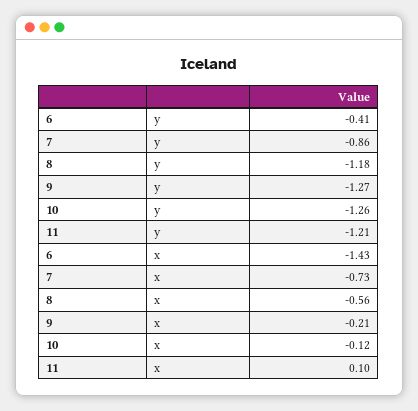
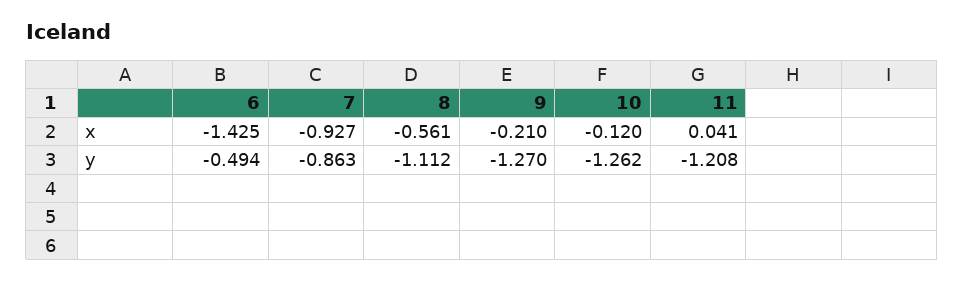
  {
    "6": {
-     "y": -0.41,
+     "y": -0.494,
      "x": -1.425
    },
    "7": {
      "y": -0.863,
-     "x": -0.73
+     "x": -0.927
    },
    "8": {
-     "y": -1.18,
+     "y": -1.112,
      "x": -0.561
    },
    "9": {
      "y": -1.27,
      "x": -0.21
    },
    "10": {
      "y": -1.262,
      "x": -0.12
    },
    "11": {
      "y": -1.208,
-     "x": 0.1
+     "x": 0.041
    }
  }

